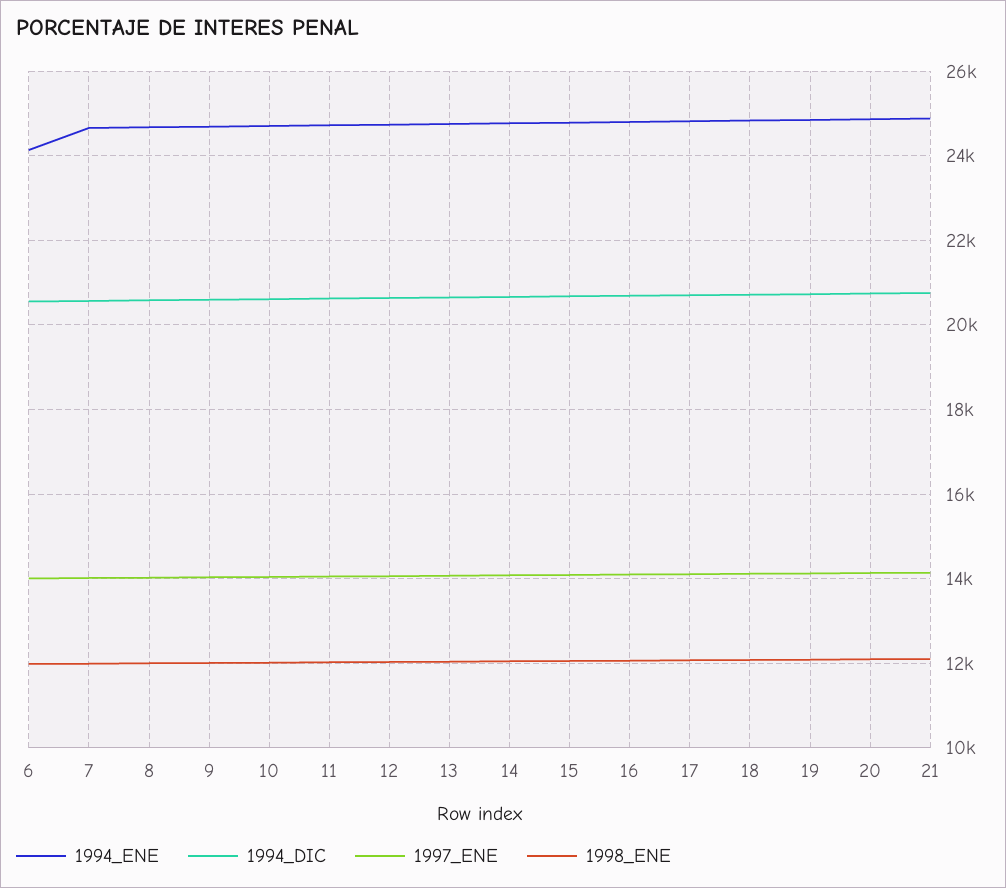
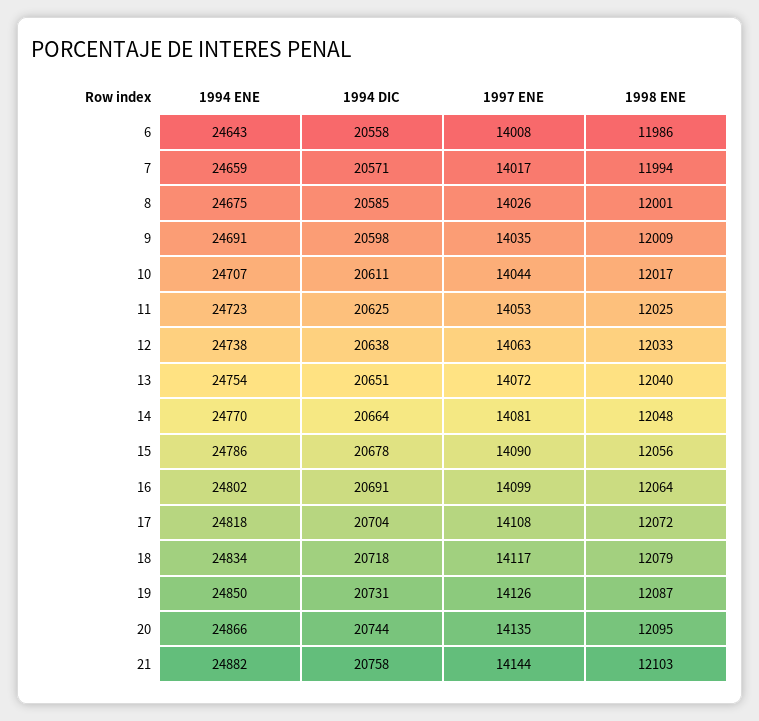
  {
    "1994_ENE": {
-     "6": 24200,
+     "6": 24643,
      "7": 24659,
      "8": 24675,
      "9": 24691,
      "10": 24707,
      "11": 24723,
      "12": 24738,
      "13": 24754,
      "14": 24770,
      "15": 24786,
      "16": 24802,
      "17": 24818,
      "18": 24834,
      "19": 24850,
      "20": 24866,
      "21": 24882
    },
    "1994_DIC": {
      "6": 20558,
      "7": 20571,
      "8": 20585,
      "9": 20598,
      "10": 20611,
      "11": 20625,
      "12": 20638,
      "13": 20651,
      "14": 20664,
      "15": 20678,
      "16": 20691,
      "17": 20704,
      "18": 20718,
      "19": 20731,
      "20": 20744,
      "21": 20758
    },
    "1997_ENE": {
      "6": 14008,
      "7": 14017,
      "8": 14026,
      "9": 14035,
      "10": 14044,
      "11": 14053,
      "12": 14063,
      "13": 14072,
      "14": 14081,
      "15": 14090,
      "16": 14099,
      "17": 14108,
      "18": 14117,
      "19": 14126,
      "20": 14135,
      "21": 14144
    },
    "1998_ENE": {
      "6": 11986,
      "7": 11994,
      "8": 12001,
      "9": 12009,
      "10": 12017,
      "11": 12025,
      "12": 12033,
      "13": 12040,
      "14": 12048,
      "15": 12056,
      "16": 12064,
      "17": 12072,
      "18": 12079,
      "19": 12087,
      "20": 12095,
      "21": 12103
    }
  }

